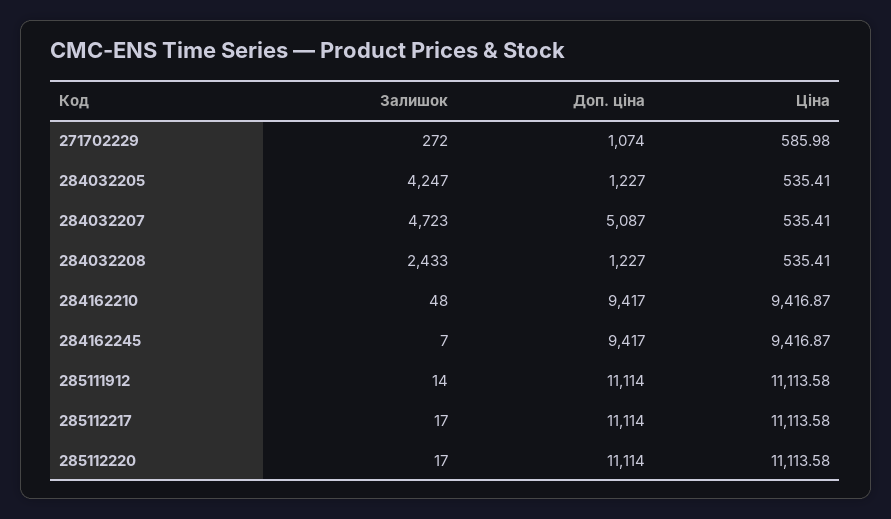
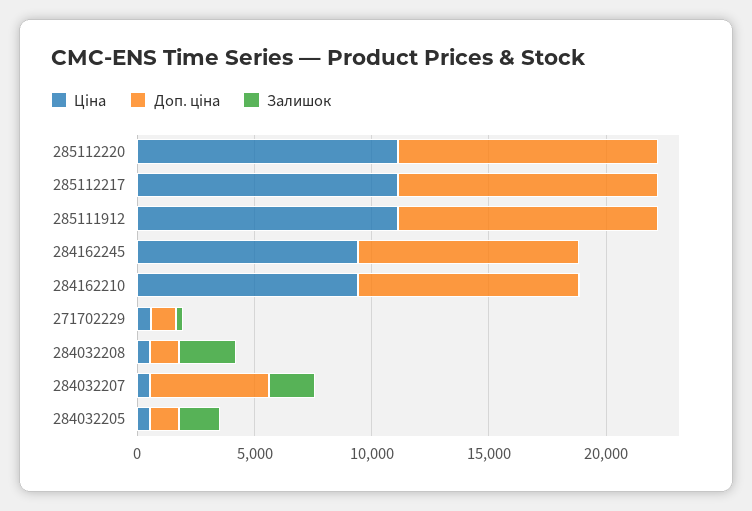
  {
    "Залишок": {
      "271702229": 272,
-     "284032205": 4247,
+     "284032205": 2000,
-     "284032207": 4723,
+     "284032207": 2000,
      "284032208": 2433,
      "284162210": 48,
      "284162245": 7,
      "285111912": 14,
      "285112217": 17,
      "285112220": 17
    },
    "Доп. ціна": {
      "271702229": 1074,
      "284032205": 1227,
      "284032207": 5087,
      "284032208": 1227,
      "284162210": 9417,
      "284162245": 9417,
      "285111912": 11114,
      "285112217": 11114,
      "285112220": 11114
    },
    "Ціна": {
      "271702229": 585.98,
      "284032205": 535.41,
      "284032207": 535.41,
      "284032208": 535.41,
      "284162210": 9416.87,
      "284162245": 9416.87,
      "285111912": 11113.58,
      "285112217": 11113.58,
      "285112220": 11113.58
    }
  }

